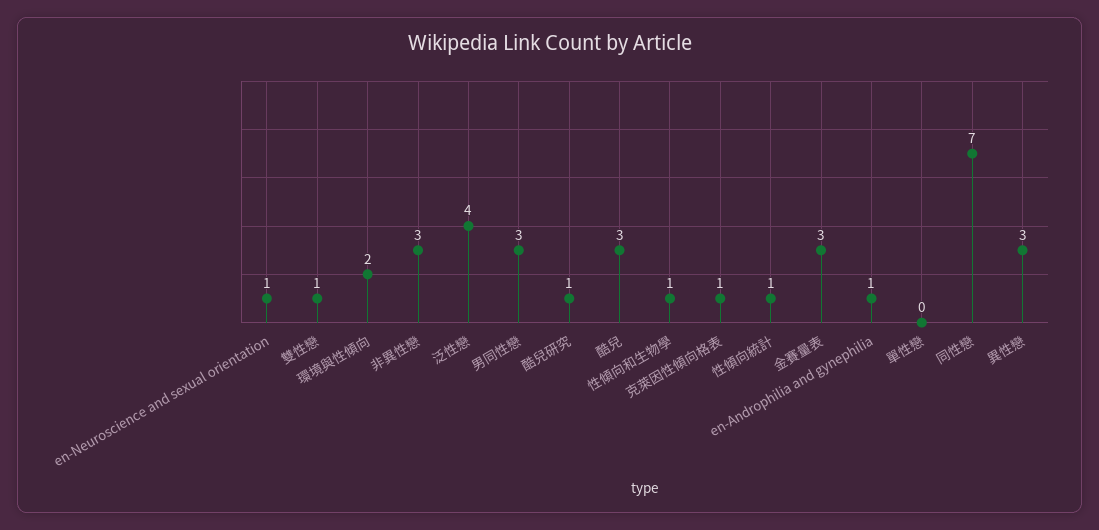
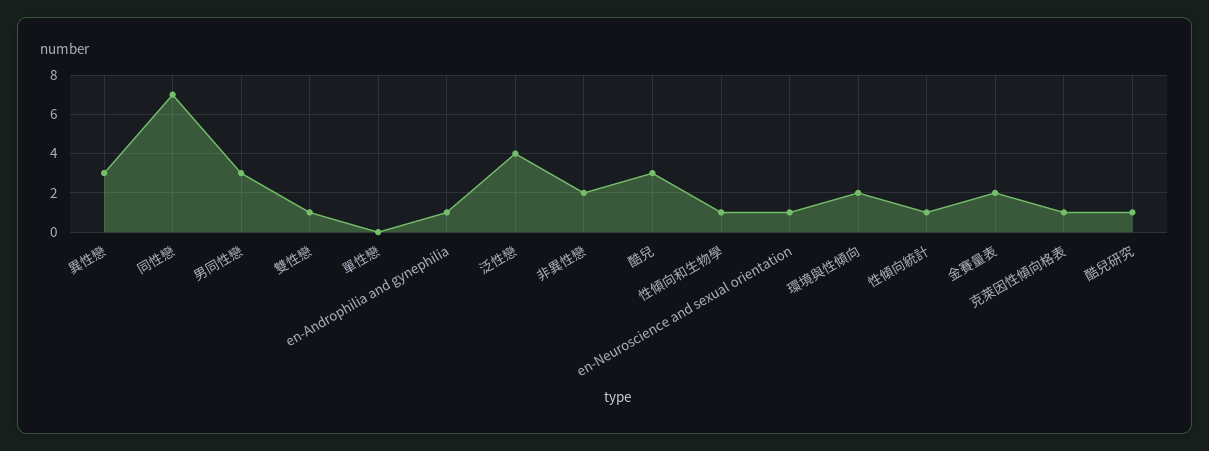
  {
    "en-Neuroscience and sexual orientation": 1,
    "雙性戀": 1,
    "環境與性傾向": 2,
-   "非異性戀": 3,
+   "非異性戀": 2,
    "泛性戀": 4,
    "男同性戀": 3,
    "酷兒研究": 1,
    "酷兒": 3,
    "性傾向和生物學": 1,
    "克萊因性傾向格表": 1,
    "性傾向統計": 1,
-   "金賽量表": 3,
+   "金賽量表": 2,
    "en-Androphilia and gynephilia": 1,
    "單性戀": 0,
    "同性戀": 7,
    "異性戀": 3
  }

